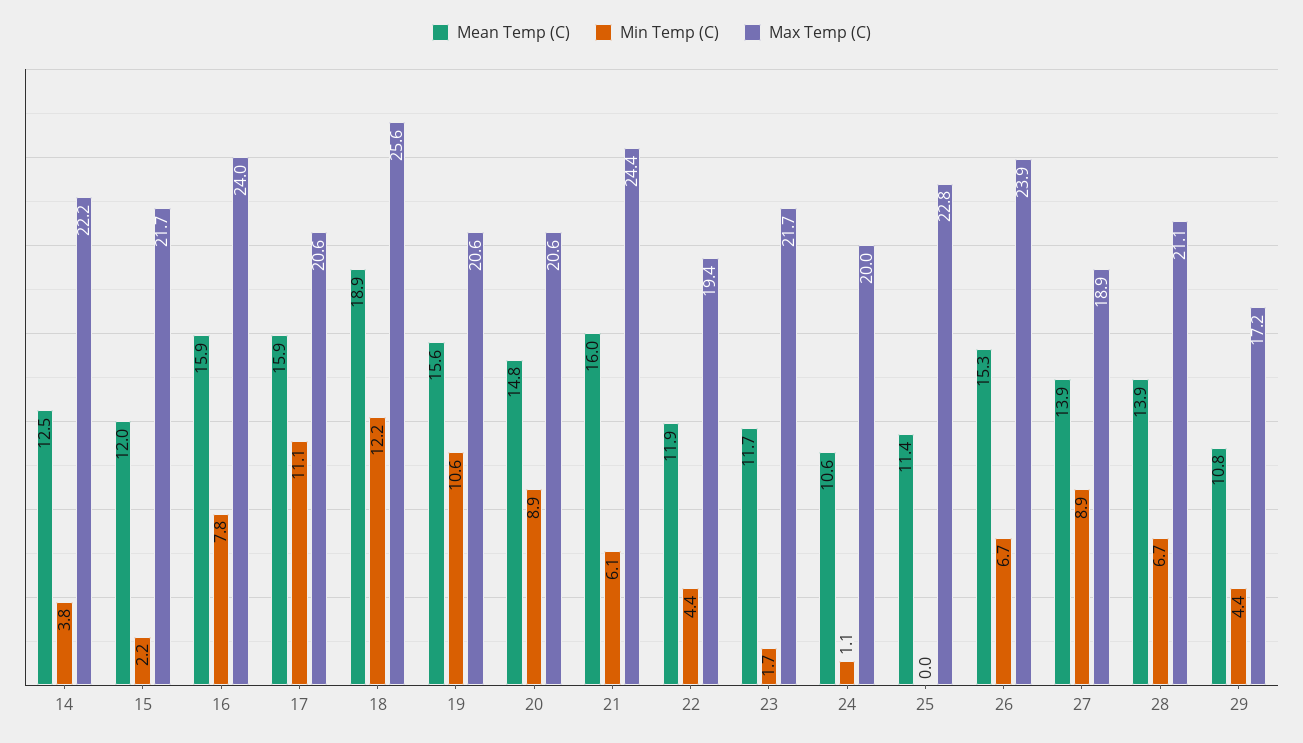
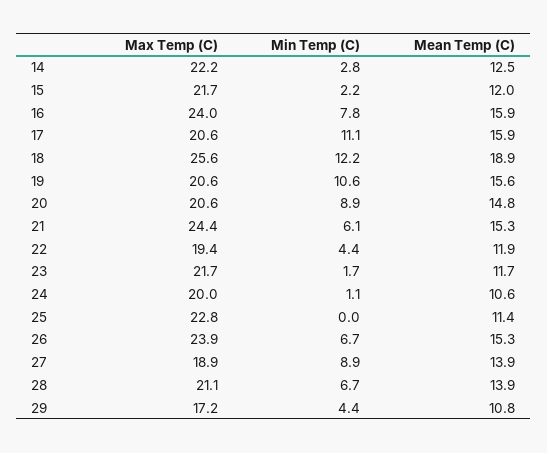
  {
    "Mean Temp (C)": {
      "14": 12.5,
      "15": 12,
      "16": 15.9,
      "17": 15.9,
      "18": 18.9,
      "19": 15.6,
      "20": 14.8,
-     "21": 16,
+     "21": 15.3,
      "22": 11.9,
      "23": 11.7,
      "24": 10.6,
      "25": 11.4,
      "26": 15.3,
      "27": 13.9,
      "28": 13.9,
      "29": 10.8
    },
    "Min Temp (C)": {
-     "14": 3.8,
+     "14": 2.8,
      "15": 2.2,
      "16": 7.8,
      "17": 11.1,
      "18": 12.2,
      "19": 10.6,
      "20": 8.9,
      "21": 6.1,
      "22": 4.4,
      "23": 1.7,
      "24": 1.1,
      "25": 0,
      "26": 6.7,
      "27": 8.9,
      "28": 6.7,
      "29": 4.4
    },
    "Max Temp (C)": {
      "14": 22.2,
      "15": 21.7,
      "16": 24,
      "17": 20.6,
      "18": 25.6,
      "19": 20.6,
      "20": 20.6,
      "21": 24.4,
      "22": 19.4,
      "23": 21.7,
      "24": 20,
      "25": 22.8,
      "26": 23.9,
      "27": 18.9,
      "28": 21.1,
      "29": 17.2
    }
  }

